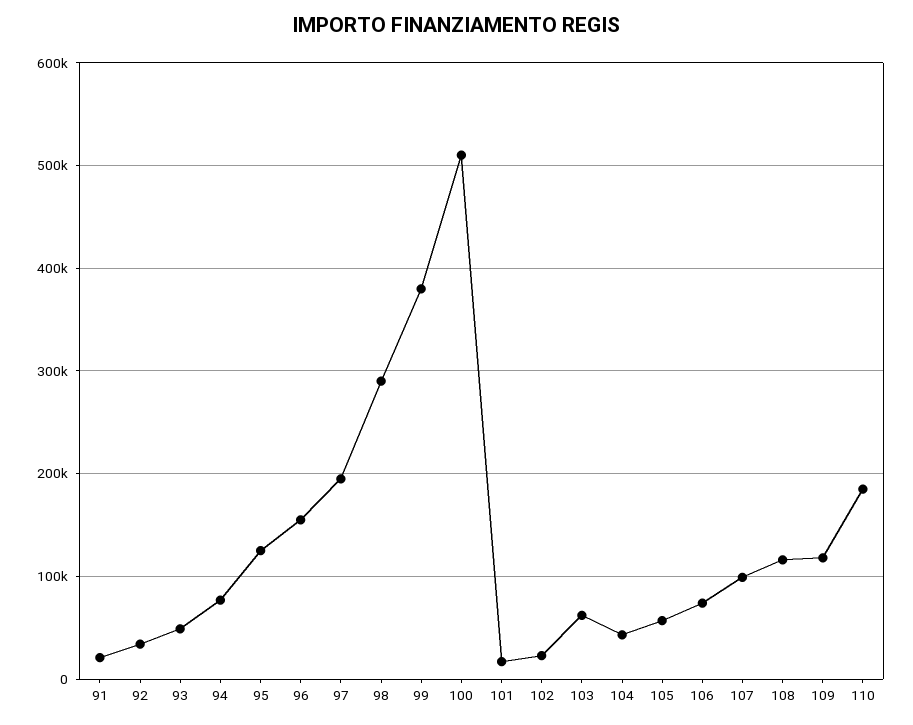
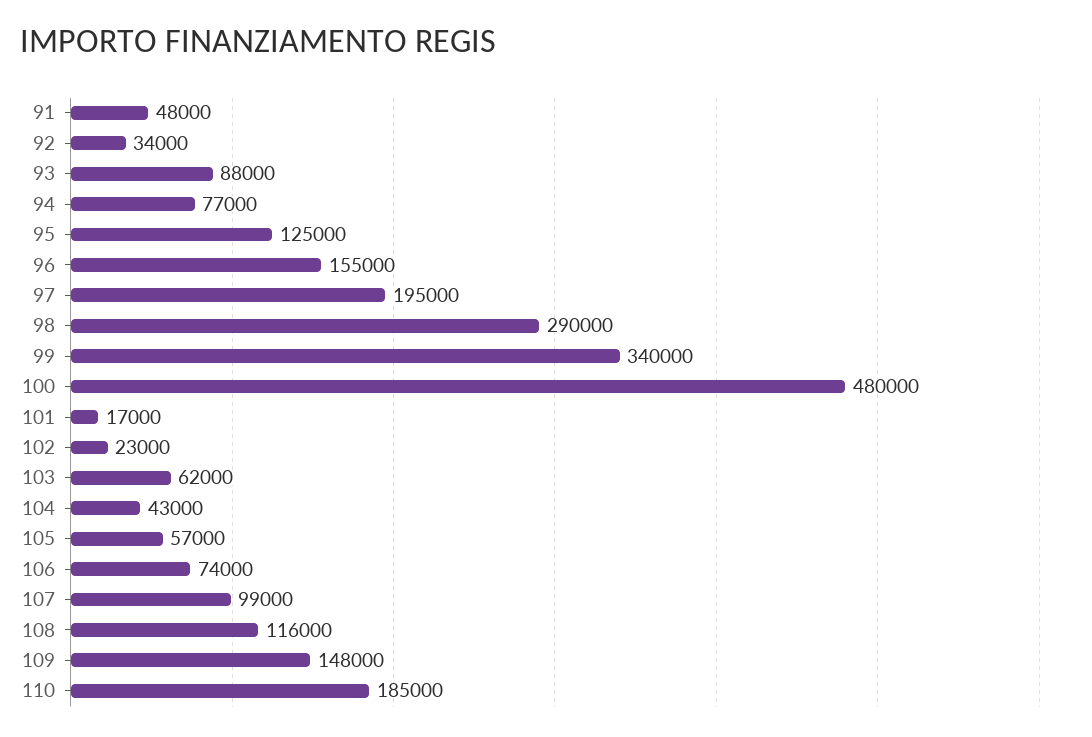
  {
-   "91": 20000,
+   "91": 48000,
    "92": 34000,
-   "93": 50000,
+   "93": 88000,
    "94": 77000,
    "95": 125000,
    "96": 155000,
    "97": 195000,
    "98": 290000,
-   "99": 380000,
+   "99": 340000,
-   "100": 510000,
+   "100": 480000,
    "101": 17000,
    "102": 23000,
    "103": 62000,
    "104": 43000,
    "105": 57000,
    "106": 74000,
    "107": 99000,
    "108": 116000,
-   "109": 120000,
+   "109": 148000,
    "110": 185000
  }

